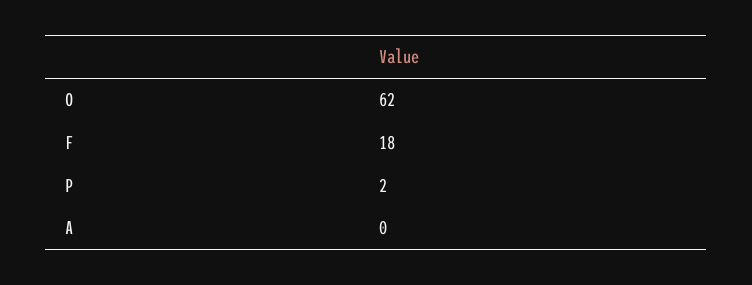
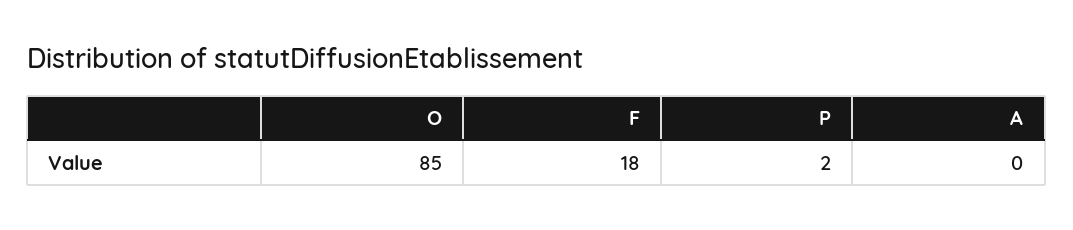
  {
-   "O": 62,
+   "O": 85,
    "F": 18,
    "P": 2,
    "A": 0
  }

